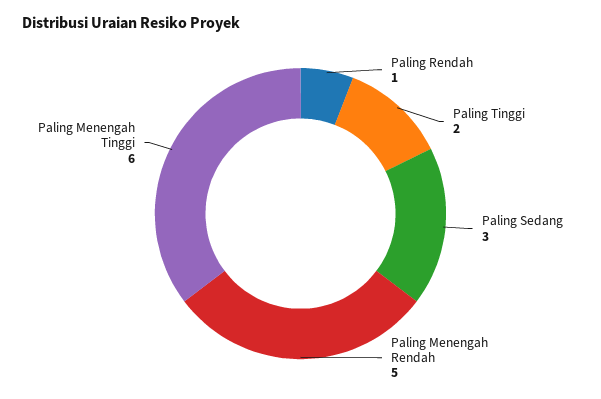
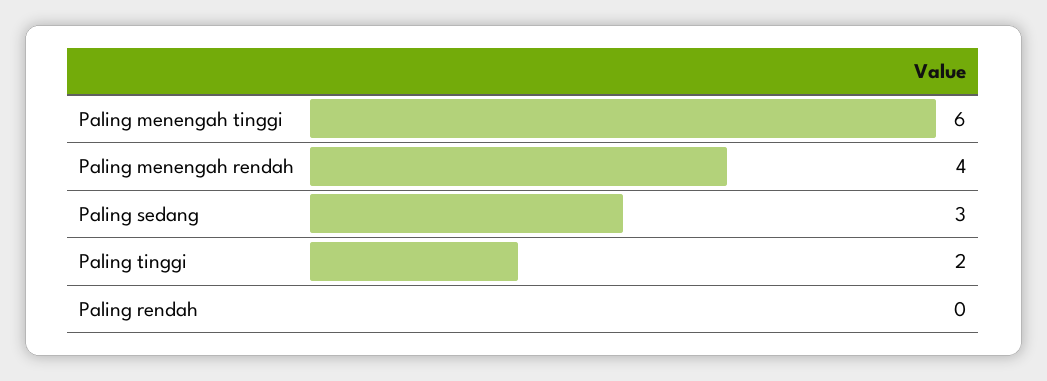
  {
-   "Paling Rendah": 1,
+   "Paling Rendah": 0,
    "Paling Tinggi": 2,
    "Paling Sedang": 3,
-   "Paling Menengah Rendah": 5,
+   "Paling Menengah Rendah": 4,
    "Paling Menengah Tinggi": 6
  }

